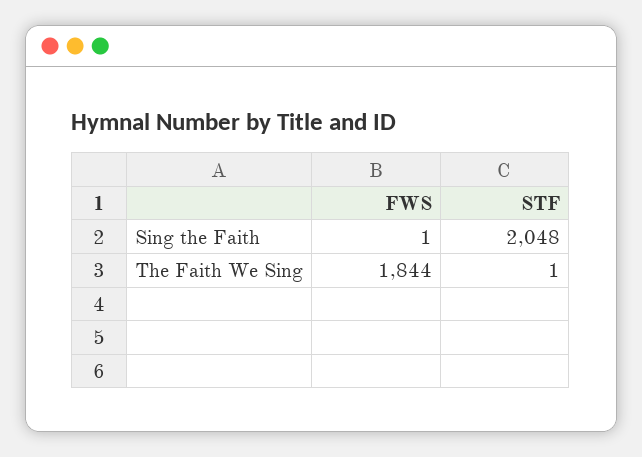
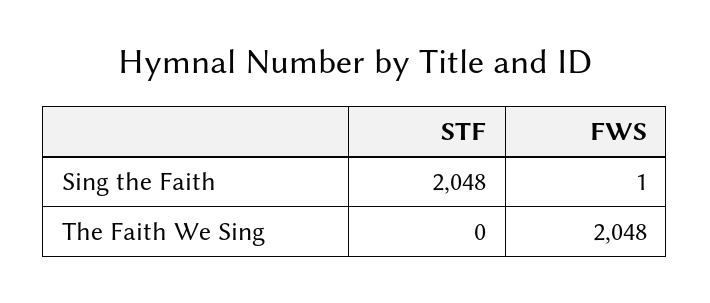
  {
    "FWS": {
      "Sing the Faith": 1,
-     "The Faith We Sing": 1844
+     "The Faith We Sing": 2048
    },
    "STF": {
      "Sing the Faith": 2048,
-     "The Faith We Sing": 1
+     "The Faith We Sing": 0
    }
  }

